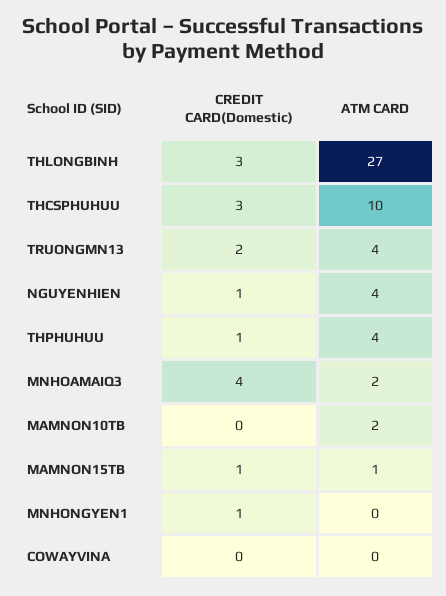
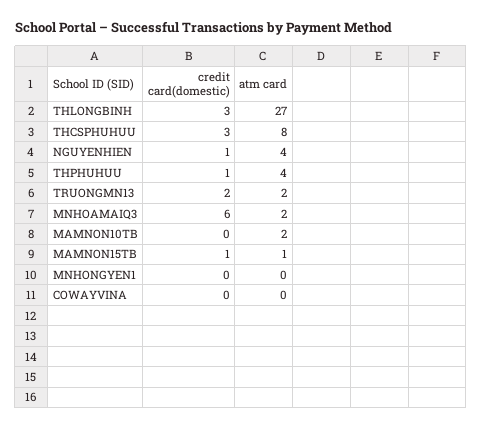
  {
    "CREDIT CARD(Domestic)": {
      "THLONGBINH": 3,
      "THCSPHUHUU": 3,
      "TRUONGMN13": 2,
      "NGUYENHIEN": 1,
      "THPHUHUU": 1,
-     "MNHOAMAIQ3": 4,
+     "MNHOAMAIQ3": 6,
      "MAMNON10TB": 0,
      "MAMNON15TB": 1,
-     "MNHONGYEN1": 1,
+     "MNHONGYEN1": 0,
      "COWAYVINA": 0
    },
    "ATM CARD": {
      "THLONGBINH": 27,
-     "THCSPHUHUU": 10,
+     "THCSPHUHUU": 8,
-     "TRUONGMN13": 4,
+     "TRUONGMN13": 2,
      "NGUYENHIEN": 4,
      "THPHUHUU": 4,
      "MNHOAMAIQ3": 2,
      "MAMNON10TB": 2,
      "MAMNON15TB": 1,
      "MNHONGYEN1": 0,
      "COWAYVINA": 0
    }
  }

